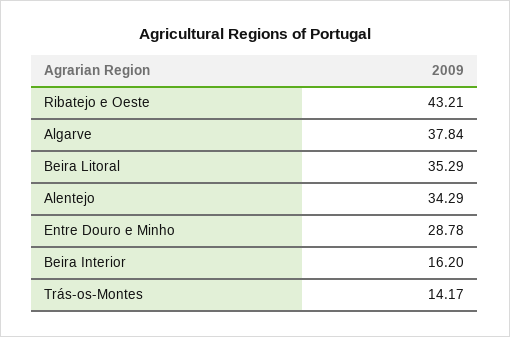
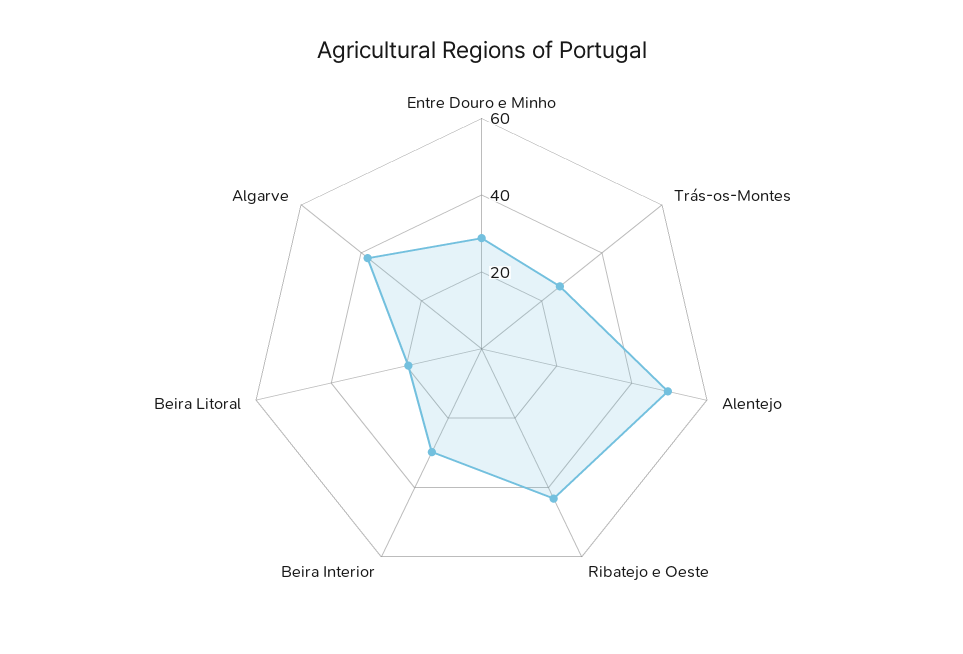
  {
    "Ribatejo e Oeste": 43.21,
    "Algarve": 37.84,
-   "Beira Litoral": 35.29,
+   "Beira Litoral": 20,
-   "Alentejo": 34.29,
+   "Alentejo": 50,
    "Entre Douro e Minho": 28.78,
-   "Beira Interior": 16.2,
+   "Beira Interior": 30,
-   "Trás-os-Montes": 14.17
+   "Trás-os-Montes": 25
  }

